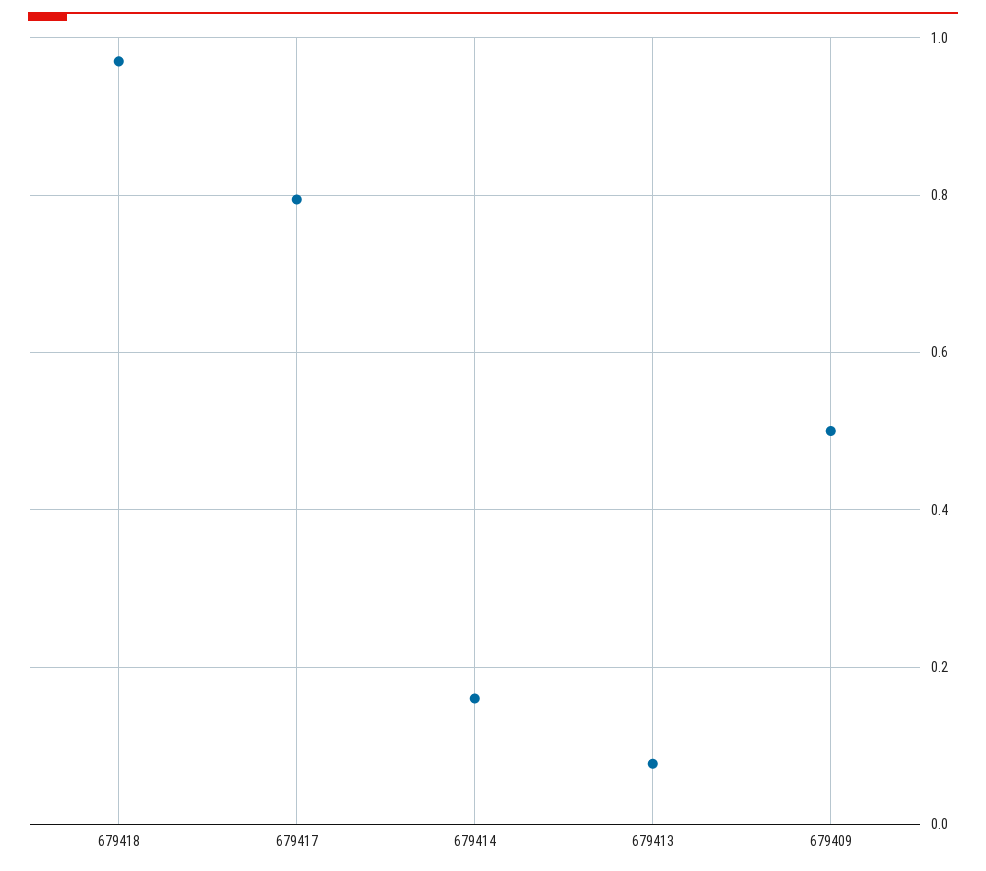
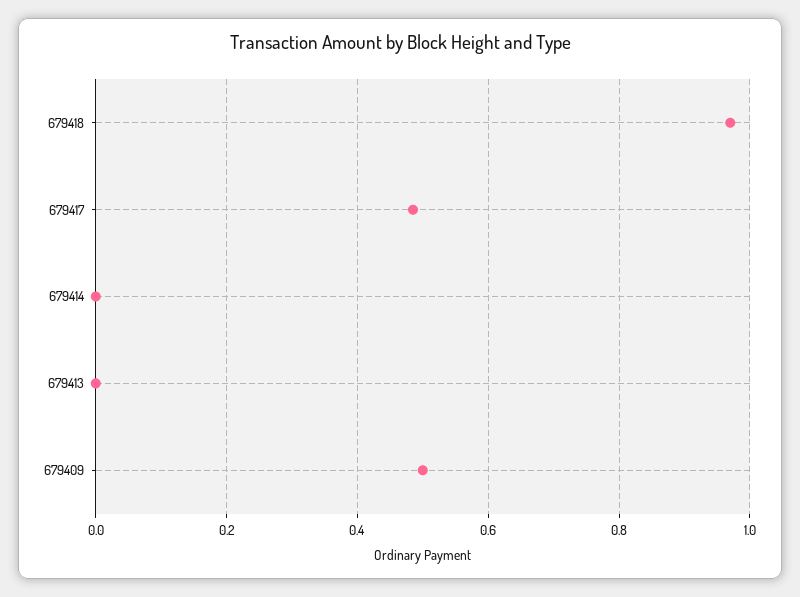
  {
    "679418": 0.98,
-   "679417": 0.8,
+   "679417": 0.48,
-   "679414": 0.16,
+   "679414": 0,
-   "679413": 0.08,
+   "679413": 0,
    "679409": 0.5
  }

